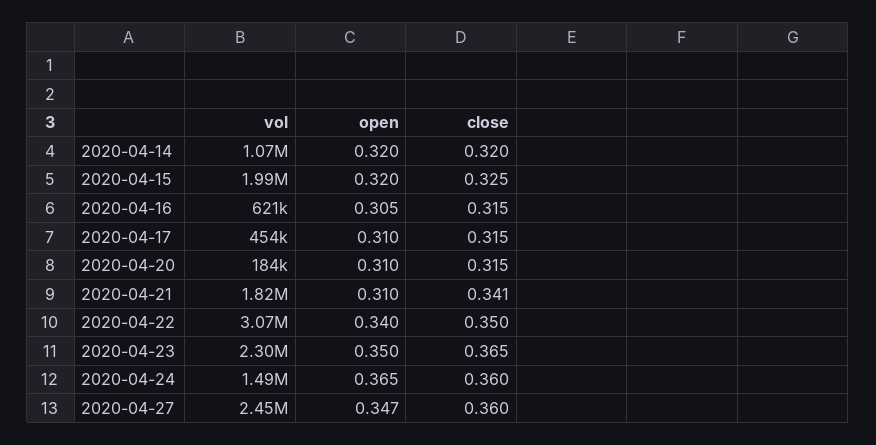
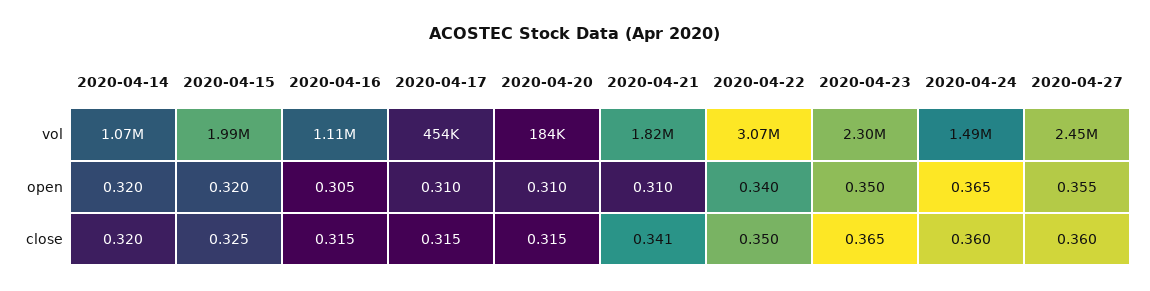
  {
    "vol": {
      "2020-04-14": 1070000,
      "2020-04-15": 1990000,
-     "2020-04-16": 621000,
+     "2020-04-16": 1110000,
      "2020-04-17": 454000,
      "2020-04-20": 184000,
      "2020-04-21": 1820000,
      "2020-04-22": 3070000,
      "2020-04-23": 2300000,
      "2020-04-24": 1490000,
      "2020-04-27": 2450000
    },
    "open": {
      "2020-04-14": 0.32,
      "2020-04-15": 0.32,
      "2020-04-16": 0.305,
      "2020-04-17": 0.31,
      "2020-04-20": 0.31,
      "2020-04-21": 0.31,
      "2020-04-22": 0.34,
      "2020-04-23": 0.35,
      "2020-04-24": 0.365,
-     "2020-04-27": 0.347
+     "2020-04-27": 0.355
    },
    "close": {
      "2020-04-14": 0.32,
      "2020-04-15": 0.325,
      "2020-04-16": 0.315,
      "2020-04-17": 0.315,
      "2020-04-20": 0.315,
      "2020-04-21": 0.341,
      "2020-04-22": 0.35,
      "2020-04-23": 0.365,
      "2020-04-24": 0.36,
      "2020-04-27": 0.36
    }
  }

